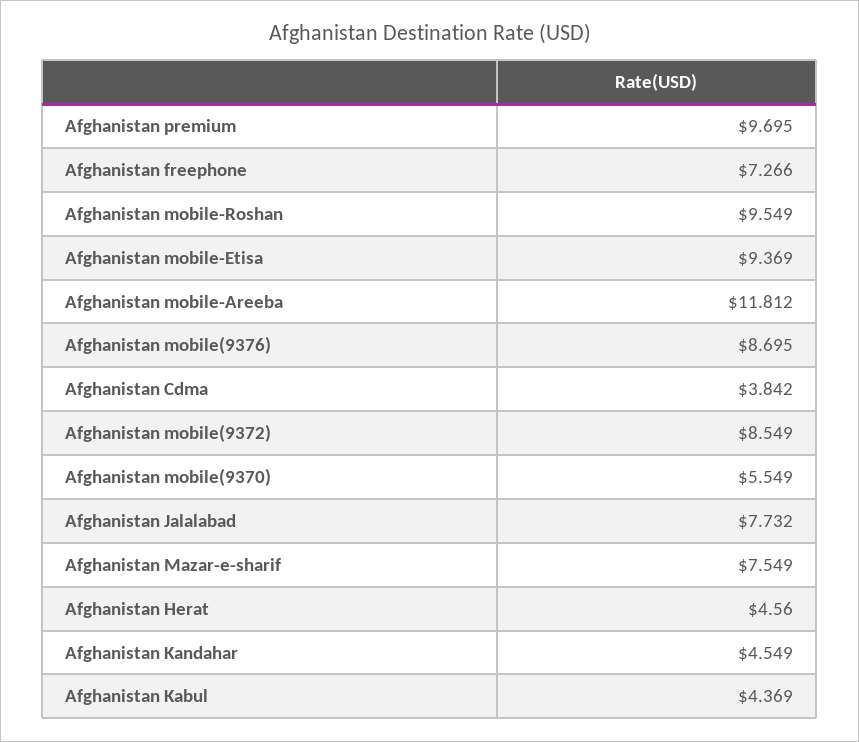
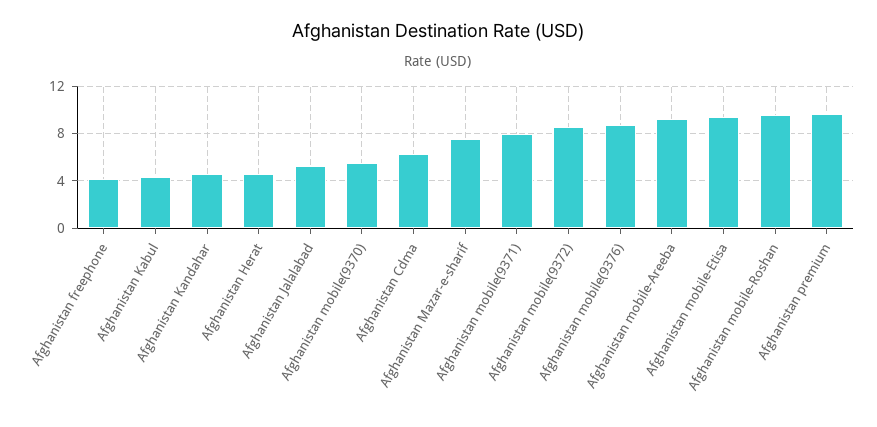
  {
    "Afghanistan premium": 9.695,
-   "Afghanistan freephone": 7.266,
+   "Afghanistan freephone": 4,
    "Afghanistan mobile-Roshan": 9.549,
    "Afghanistan mobile-Etisa": 9.369,
-   "Afghanistan mobile-Areeba": 11.812,
+   "Afghanistan mobile-Areeba": 9,
    "Afghanistan mobile(9376)": 8.695,
-   "Afghanistan Cdma": 3.842,
+   "Afghanistan Cdma": 6,
    "Afghanistan mobile(9372)": 8.549,
    "Afghanistan mobile(9370)": 5.549,
-   "Afghanistan Jalalabad": 7.732,
+   "Afghanistan Jalalabad": 5,
    "Afghanistan Mazar-e-sharif": 7.549,
    "Afghanistan Herat": 4.56,
    "Afghanistan Kandahar": 4.549,
-   "Afghanistan Kabul": 4.369
+   "Afghanistan Kabul": 4.369,
+   "Afghanistan mobile(9371)": 8
  }

